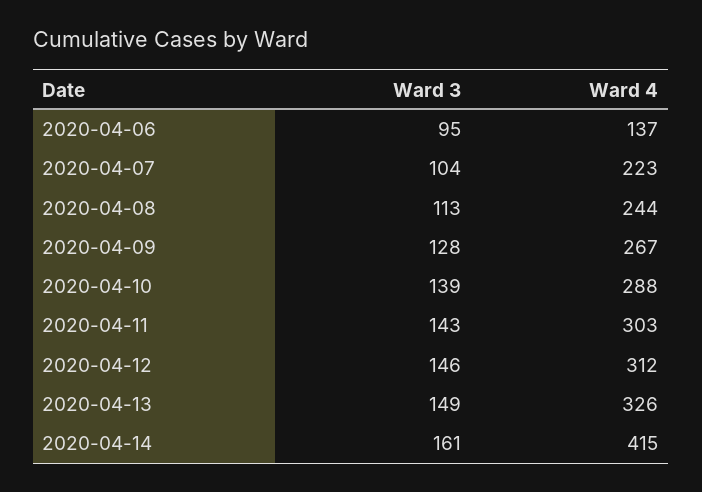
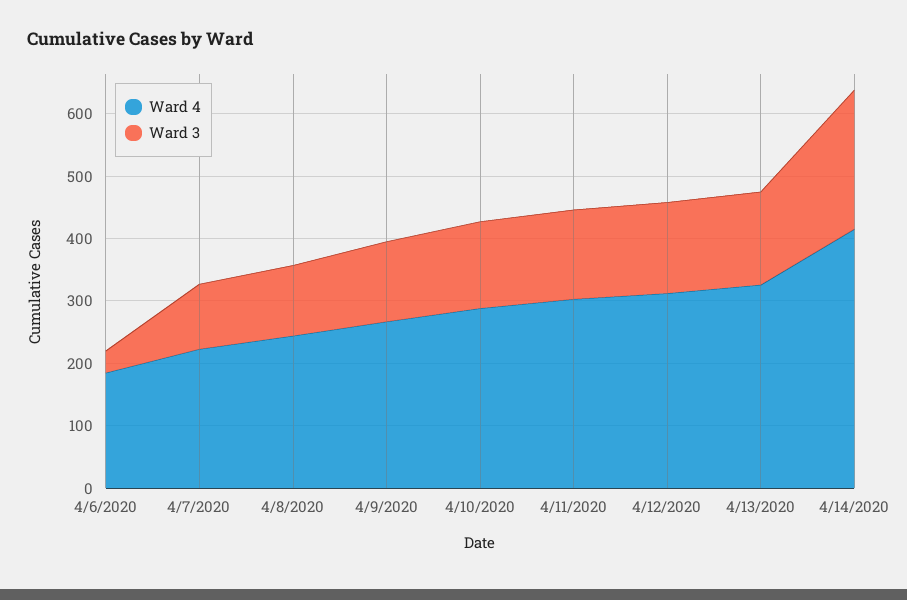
  {
    "Ward 3": {
-     "2020-04-06": 95,
+     "2020-04-06": 40,
      "2020-04-07": 104,
      "2020-04-08": 113,
      "2020-04-09": 128,
      "2020-04-10": 139,
      "2020-04-11": 143,
      "2020-04-12": 146,
      "2020-04-13": 149,
-     "2020-04-14": 161
+     "2020-04-14": 220
    },
    "Ward 4": {
-     "2020-04-06": 137,
+     "2020-04-06": 180,
      "2020-04-07": 223,
      "2020-04-08": 244,
      "2020-04-09": 267,
      "2020-04-10": 288,
      "2020-04-11": 303,
      "2020-04-12": 312,
      "2020-04-13": 326,
      "2020-04-14": 415
    }
  }

